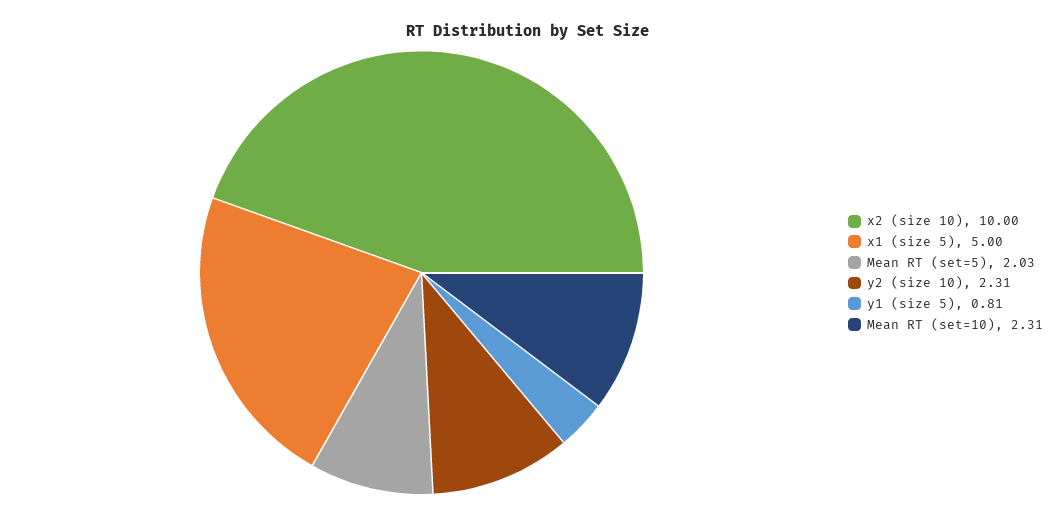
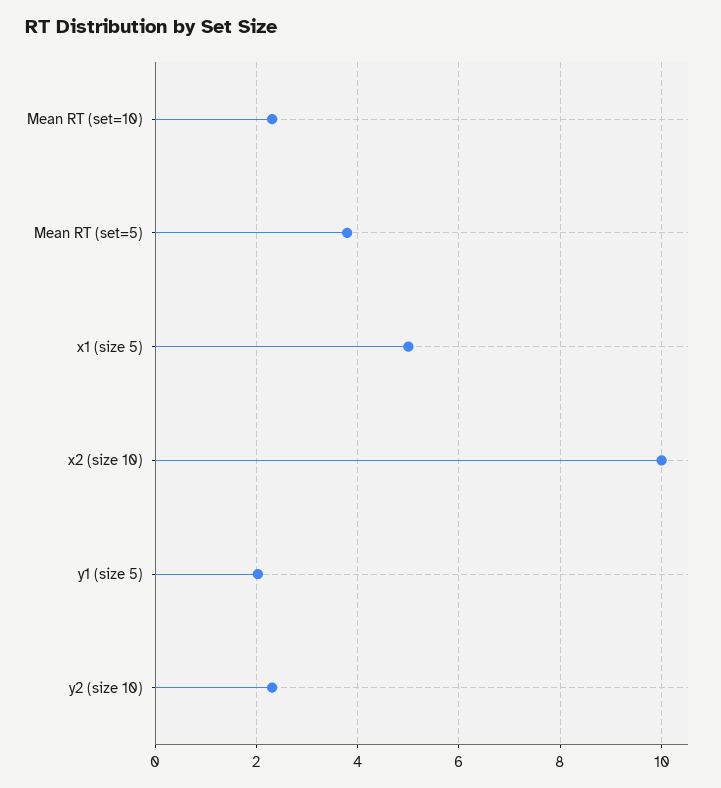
  {
    "x2 (size 10)": 10,
    "x1 (size 5)": 5,
-   "Mean RT (set=5)": 2.03,
+   "Mean RT (set=5)": 3.8,
    "y2 (size 10)": 2.31,
-   "y1 (size 5)": 0.81,
+   "y1 (size 5)": 2,
    "Mean RT (set=10)": 2.31
  }

